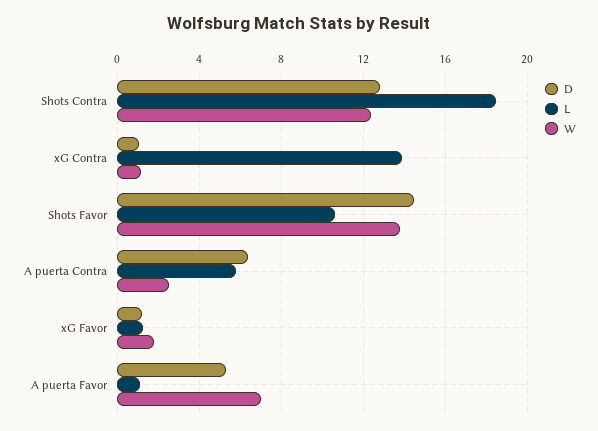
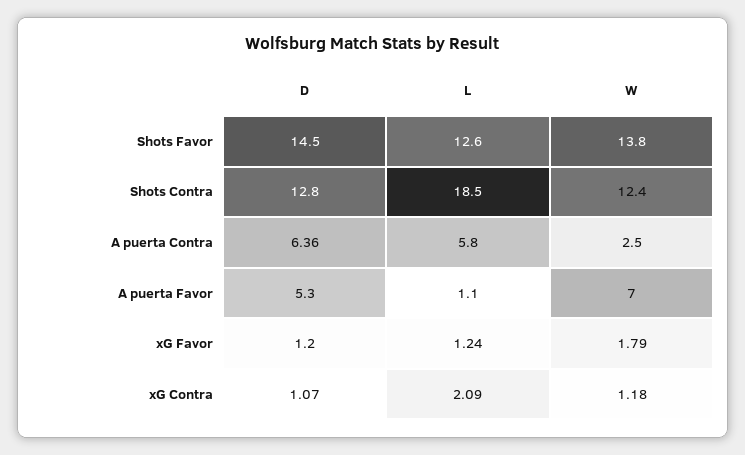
  {
    "D": {
      "Shots Contra": 12.8,
      "xG Contra": 1.07,
      "Shots Favor": 14.5,
      "A puerta Contra": 6.36,
      "xG Favor": 1.2,
      "A puerta Favor": 5.3
    },
    "L": {
      "Shots Contra": 18.5,
-     "xG Contra": 14,
+     "xG Contra": 2.09,
-     "Shots Favor": 10.5,
+     "Shots Favor": 12.6,
      "A puerta Contra": 5.8,
      "xG Favor": 1.24,
      "A puerta Favor": 1.1
    },
    "W": {
      "Shots Contra": 12.4,
      "xG Contra": 1.18,
      "Shots Favor": 13.8,
      "A puerta Contra": 2.5,
      "xG Favor": 1.79,
      "A puerta Favor": 7
    }
  }

